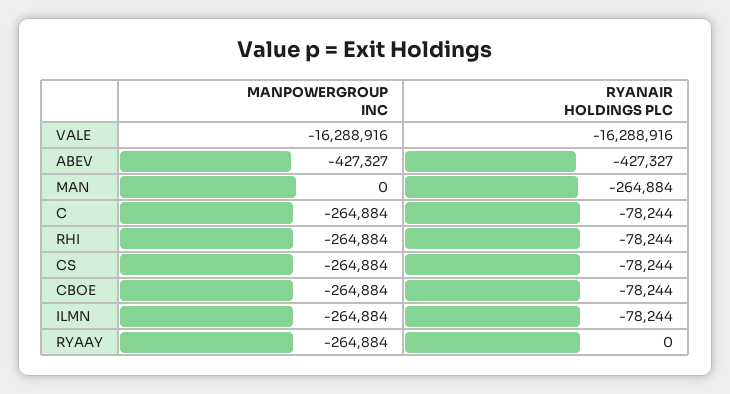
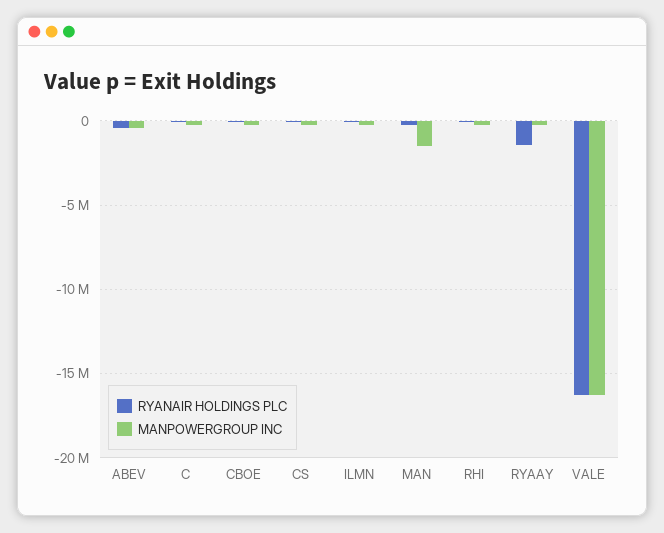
  {
    "MANPOWERGROUP INC": {
      "VALE": -16288916,
      "ABEV": -427327,
-     "MAN": 0,
+     "MAN": -1500000,
      "C": -264884,
      "RHI": -264884,
      "CS": -264884,
      "CBOE": -264884,
      "ILMN": -264884,
      "RYAAY": -264884
    },
    "RYANAIR HOLDINGS PLC": {
      "VALE": -16288916,
      "ABEV": -427327,
      "MAN": -264884,
      "C": -78244,
      "RHI": -78244,
      "CS": -78244,
      "CBOE": -78244,
      "ILMN": -78244,
-     "RYAAY": 0
+     "RYAAY": -1500000
    }
  }

